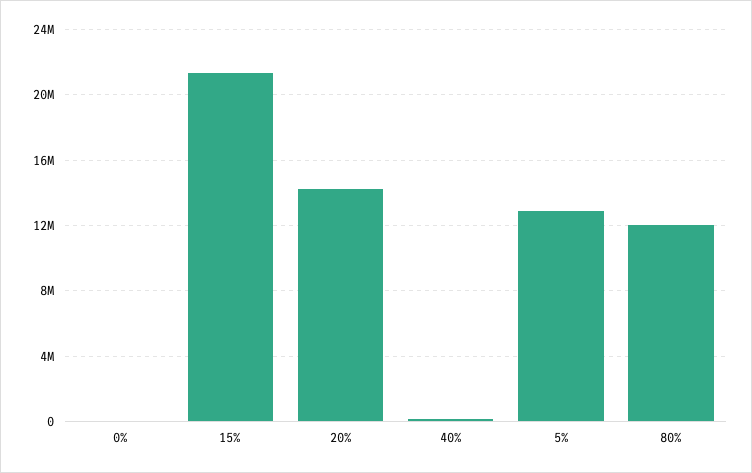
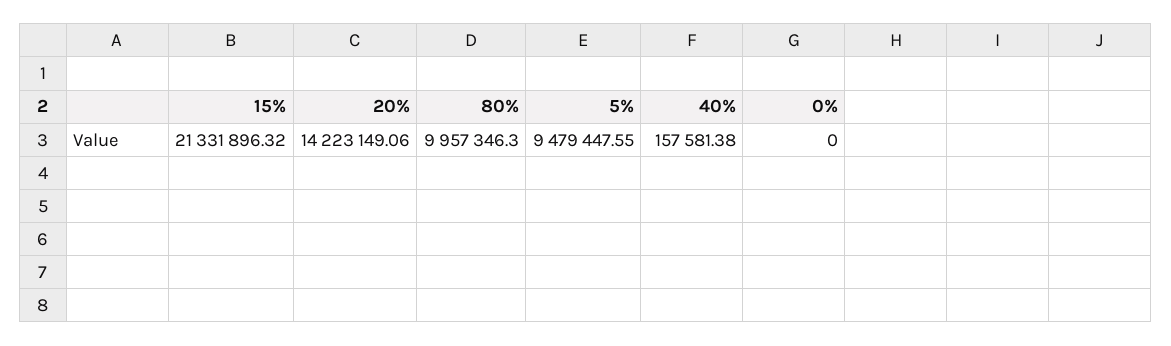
  {
    "0%": 0,
    "15%": 21331896.32,
    "20%": 14223149.06,
    "40%": 157581.38,
-   "5%": 13000000,
+   "5%": 9479447.55,
-   "80%": 12000000
+   "80%": 9957346.3
  }

